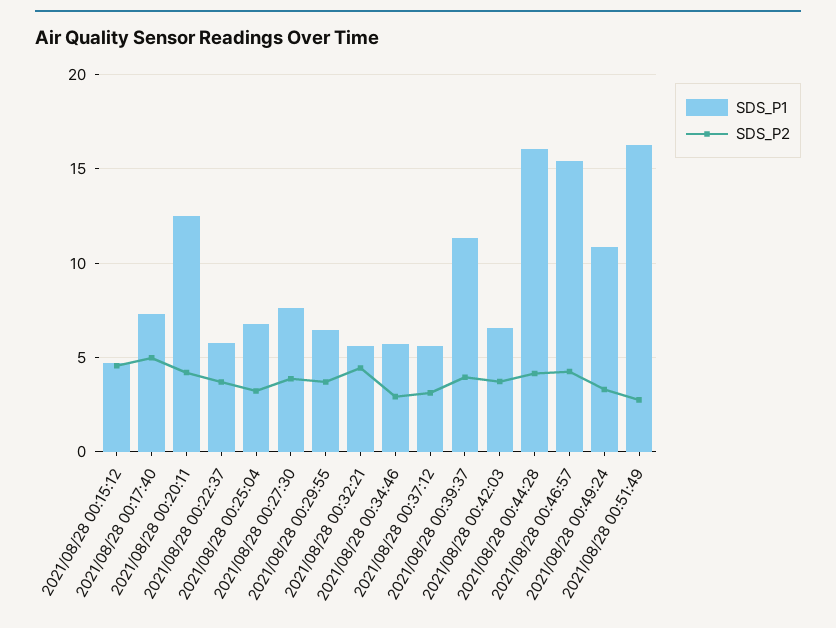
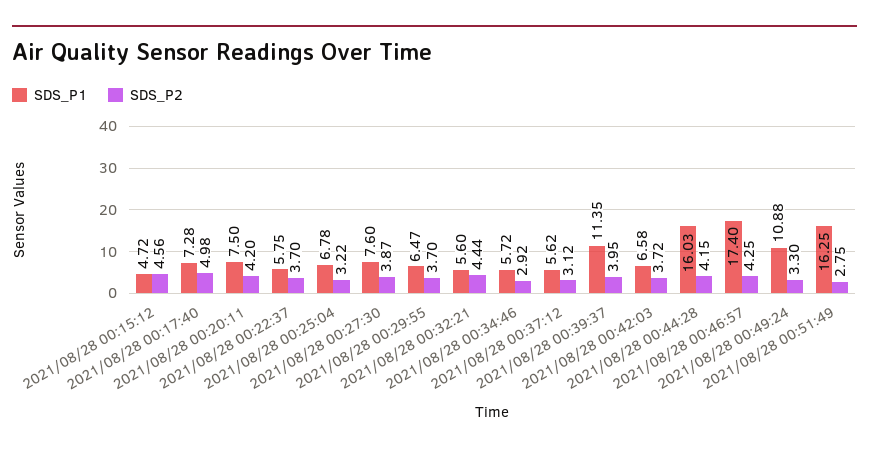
  {
    "SDS_P1": {
      "2021/08/28 00:15:12": 4.72,
      "2021/08/28 00:17:40": 7.28,
-     "2021/08/28 00:20:11": 12.5,
+     "2021/08/28 00:20:11": 7.5,
      "2021/08/28 00:22:37": 5.75,
      "2021/08/28 00:25:04": 6.78,
      "2021/08/28 00:27:30": 7.6,
      "2021/08/28 00:29:55": 6.47,
      "2021/08/28 00:32:21": 5.6,
      "2021/08/28 00:34:46": 5.72,
      "2021/08/28 00:37:12": 5.62,
      "2021/08/28 00:39:37": 11.35,
      "2021/08/28 00:42:03": 6.58,
      "2021/08/28 00:44:28": 16.03,
-     "2021/08/28 00:46:57": 15.5,
+     "2021/08/28 00:46:57": 17.4,
      "2021/08/28 00:49:24": 10.88,
      "2021/08/28 00:51:49": 16.25
    },
    "SDS_P2": {
      "2021/08/28 00:15:12": 4.56,
      "2021/08/28 00:17:40": 4.98,
      "2021/08/28 00:20:11": 4.2,
      "2021/08/28 00:22:37": 3.7,
      "2021/08/28 00:25:04": 3.22,
      "2021/08/28 00:27:30": 3.87,
      "2021/08/28 00:29:55": 3.7,
      "2021/08/28 00:32:21": 4.44,
      "2021/08/28 00:34:46": 2.92,
      "2021/08/28 00:37:12": 3.12,
      "2021/08/28 00:39:37": 3.95,
      "2021/08/28 00:42:03": 3.72,
      "2021/08/28 00:44:28": 4.15,
      "2021/08/28 00:46:57": 4.25,
      "2021/08/28 00:49:24": 3.3,
      "2021/08/28 00:51:49": 2.75
    }
  }

